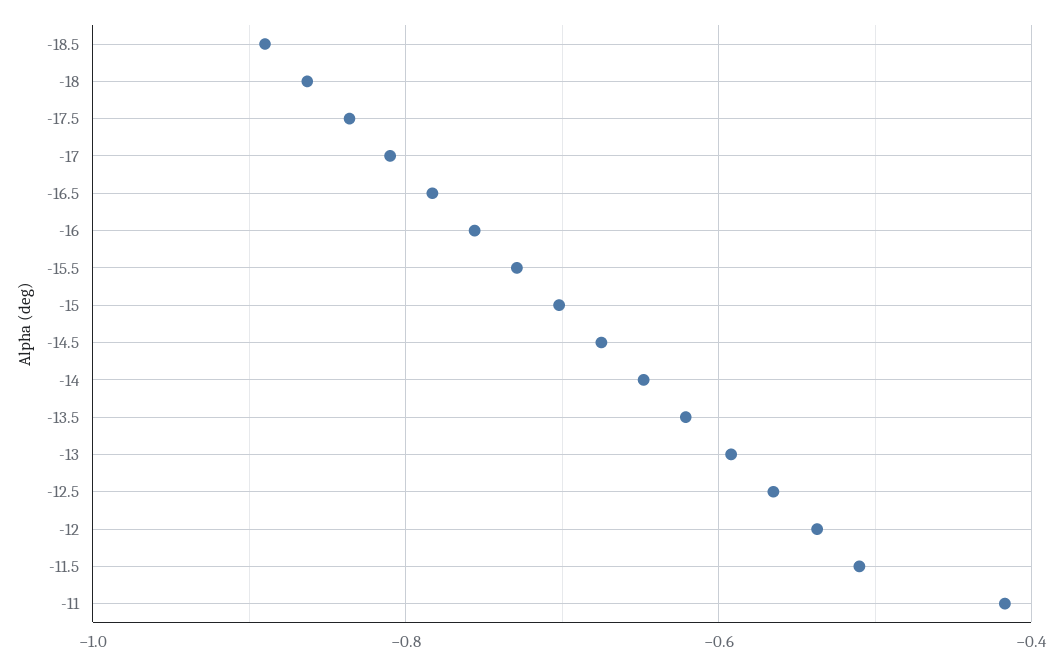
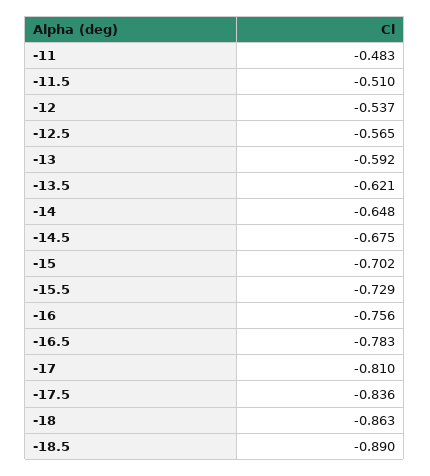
  {
    "-18.5": -0.89,
    "-18": -0.863,
    "-17.5": -0.836,
    "-17": -0.81,
    "-16.5": -0.783,
    "-16": -0.756,
    "-15.5": -0.729,
    "-15": -0.702,
    "-14.5": -0.675,
    "-14": -0.648,
    "-13.5": -0.621,
    "-13": -0.592,
    "-12.5": -0.565,
    "-12": -0.537,
    "-11.5": -0.51,
-   "-11": -0.42
+   "-11": -0.483
  }

